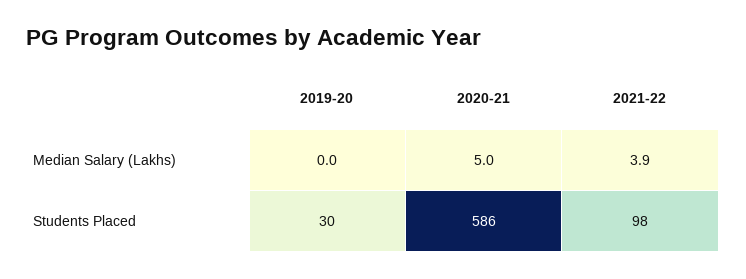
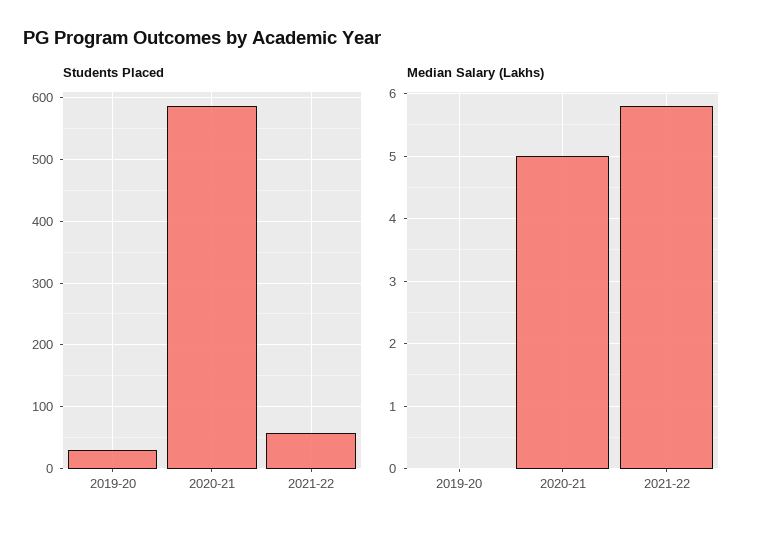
  {
    "Median Salary (Lakhs)": {
      "2019-20": 0,
      "2020-21": 5,
-     "2021-22": 3.9
+     "2021-22": 5.8
    },
    "Students Placed": {
      "2019-20": 30,
      "2020-21": 586,
-     "2021-22": 98
+     "2021-22": 60
    }
  }

